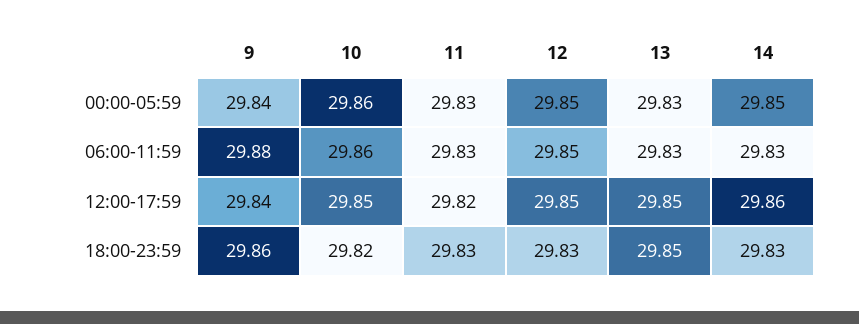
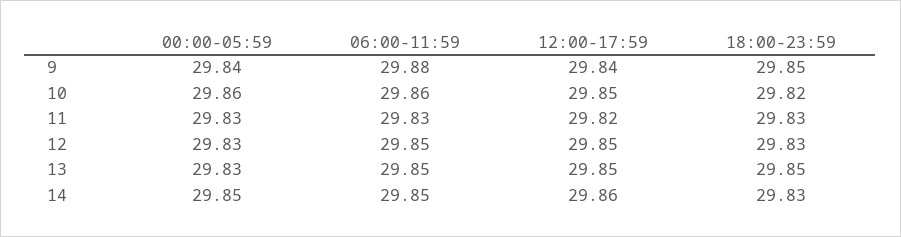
  {
    "9": {
      "00:00-05:59": 29.84,
      "06:00-11:59": 29.88,
      "12:00-17:59": 29.84,
-     "18:00-23:59": 29.86
+     "18:00-23:59": 29.85
    },
    "10": {
      "00:00-05:59": 29.86,
      "06:00-11:59": 29.86,
      "12:00-17:59": 29.85,
      "18:00-23:59": 29.82
    },
    "11": {
      "00:00-05:59": 29.83,
      "06:00-11:59": 29.83,
      "12:00-17:59": 29.82,
      "18:00-23:59": 29.83
    },
    "12": {
-     "00:00-05:59": 29.85,
+     "00:00-05:59": 29.83,
      "06:00-11:59": 29.85,
      "12:00-17:59": 29.85,
      "18:00-23:59": 29.83
    },
    "13": {
      "00:00-05:59": 29.83,
-     "06:00-11:59": 29.83,
+     "06:00-11:59": 29.85,
      "12:00-17:59": 29.85,
      "18:00-23:59": 29.85
    },
    "14": {
      "00:00-05:59": 29.85,
-     "06:00-11:59": 29.83,
+     "06:00-11:59": 29.85,
      "12:00-17:59": 29.86,
      "18:00-23:59": 29.83
    }
  }

